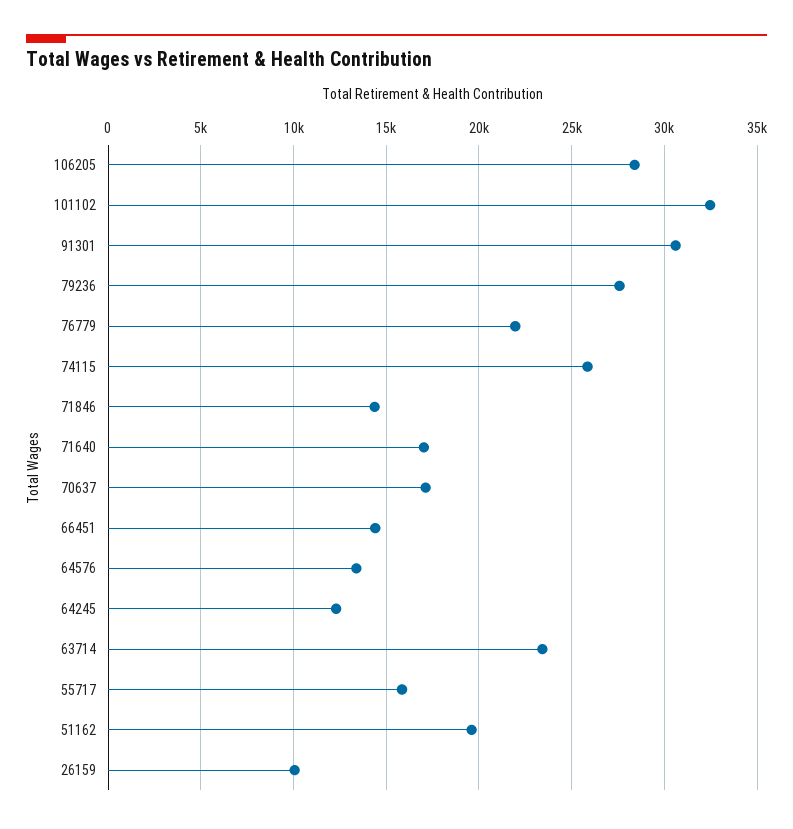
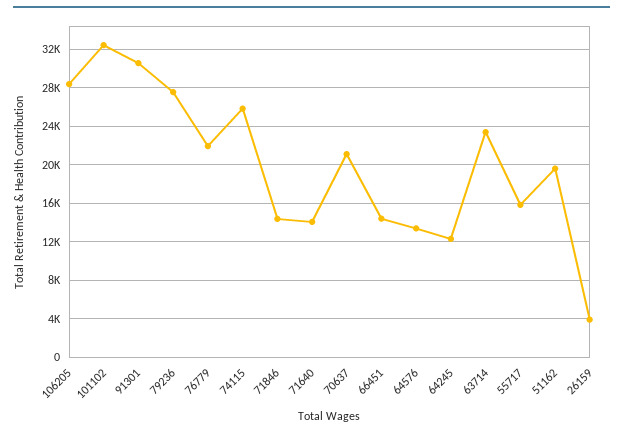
  {
    "106205": 28500,
    "101102": 32500,
    "91301": 30500,
    "79236": 27500,
    "76779": 22000,
    "74115": 26000,
    "71846": 14500,
-   "71640": 17000,
+   "71640": 14000,
-   "70637": 17000,
+   "70637": 21000,
    "66451": 14500,
    "64576": 13500,
    "64245": 12500,
    "63714": 23500,
    "55717": 16000,
    "51162": 19500,
-   "26159": 10000
+   "26159": 4000
  }

